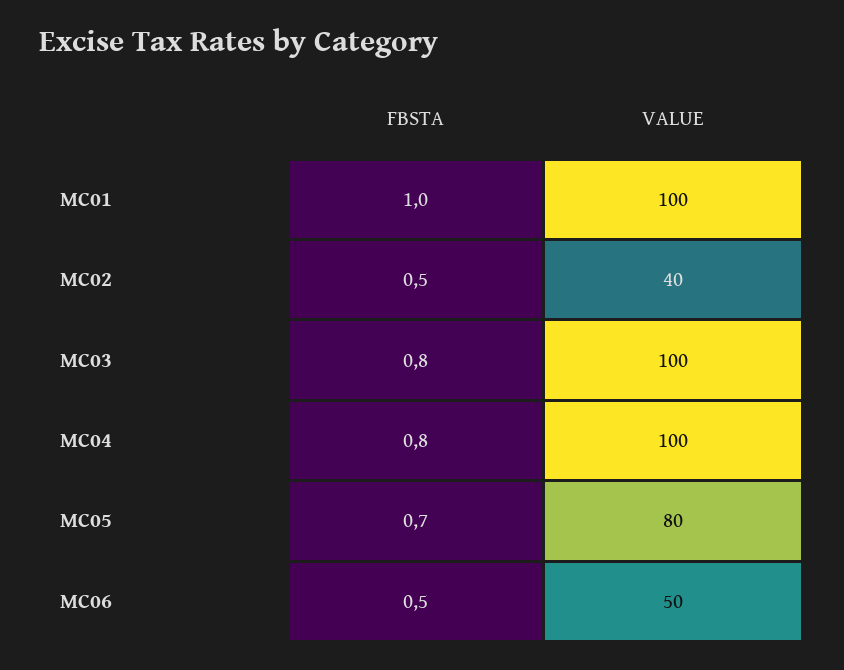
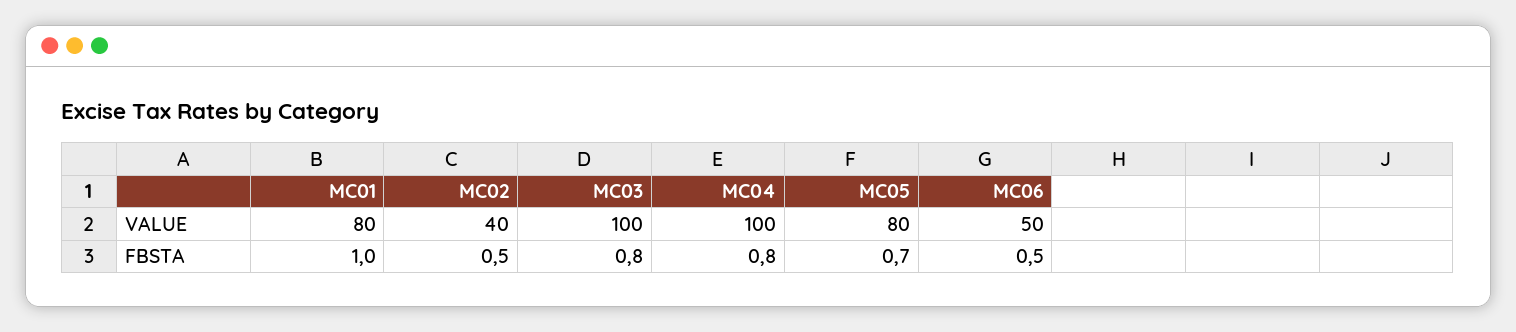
  {
    "FBSTA": {
      "MC01": 1,
      "MC02": 0.5,
      "MC03": 0.8,
      "MC04": 0.8,
      "MC05": 0.7,
      "MC06": 0.5
    },
    "VALUE": {
-     "MC01": 100,
+     "MC01": 80,
      "MC02": 40,
      "MC03": 100,
      "MC04": 100,
      "MC05": 80,
      "MC06": 50
    }
  }

